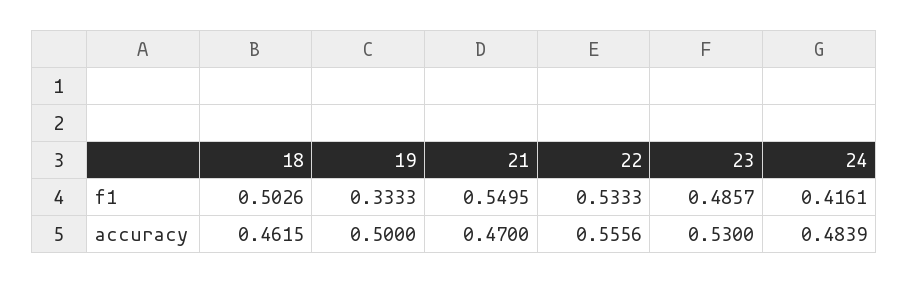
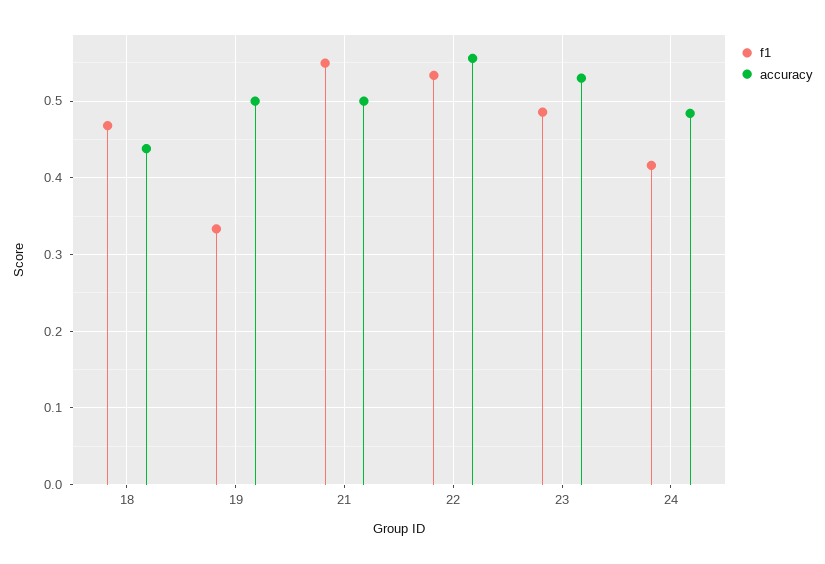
  {
    "f1": {
-     "18": 0.5026,
+     "18": 0.47,
      "19": 0.3333,
      "21": 0.5495,
      "22": 0.5333,
      "23": 0.4857,
      "24": 0.4161
    },
    "accuracy": {
-     "18": 0.4615,
+     "18": 0.44,
      "19": 0.5,
-     "21": 0.47,
+     "21": 0.5,
      "22": 0.5556,
      "23": 0.53,
      "24": 0.4839
    }
  }

